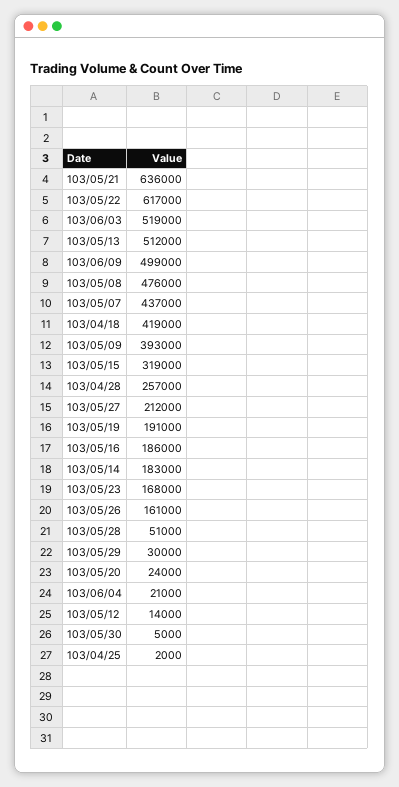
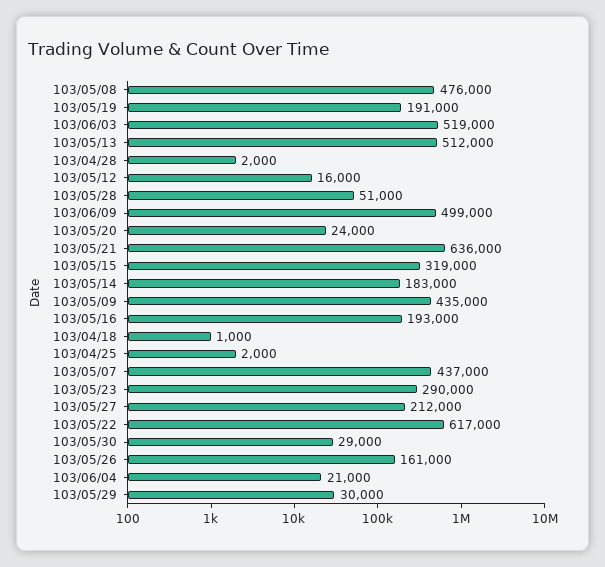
  {
    "103/05/21": 636000,
    "103/05/22": 617000,
    "103/06/03": 519000,
    "103/05/13": 512000,
    "103/06/09": 499000,
    "103/05/08": 476000,
    "103/05/07": 437000,
-   "103/04/18": 419000,
+   "103/04/18": 1000,
-   "103/05/09": 393000,
+   "103/05/09": 435000,
    "103/05/15": 319000,
-   "103/04/28": 257000,
+   "103/04/28": 2000,
    "103/05/27": 212000,
    "103/05/19": 191000,
-   "103/05/16": 186000,
+   "103/05/16": 193000,
    "103/05/14": 183000,
-   "103/05/23": 168000,
+   "103/05/23": 290000,
    "103/05/26": 161000,
    "103/05/28": 51000,
    "103/05/29": 30000,
    "103/05/20": 24000,
    "103/06/04": 21000,
-   "103/05/12": 14000,
+   "103/05/12": 16000,
-   "103/05/30": 5000,
+   "103/05/30": 29000,
    "103/04/25": 2000
  }

